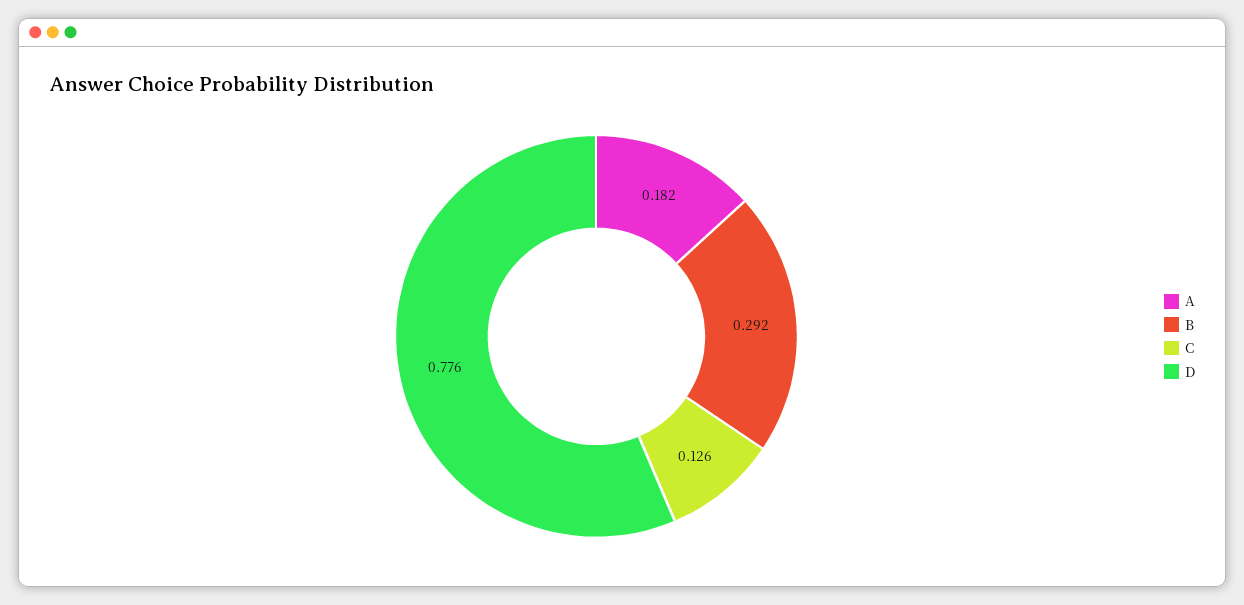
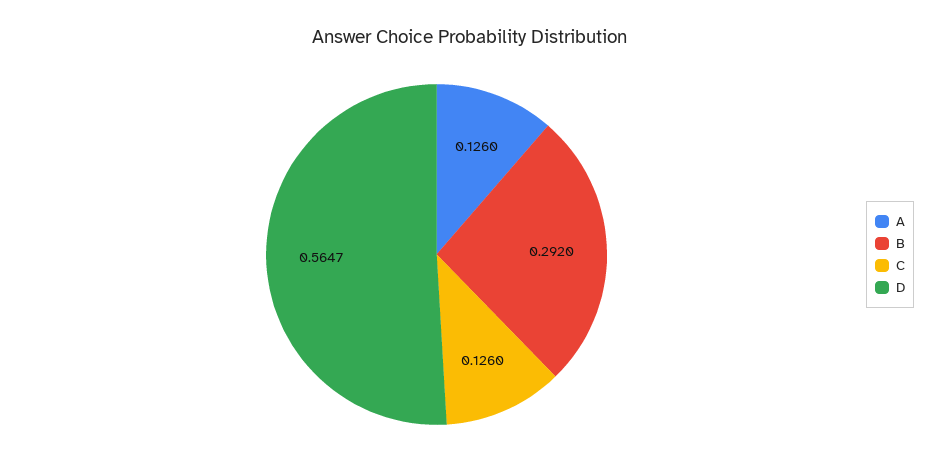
  {
-   "A": 0.182,
+   "A": 0.126,
    "B": 0.292,
    "C": 0.126,
-   "D": 0.776
+   "D": 0.5647
  }

